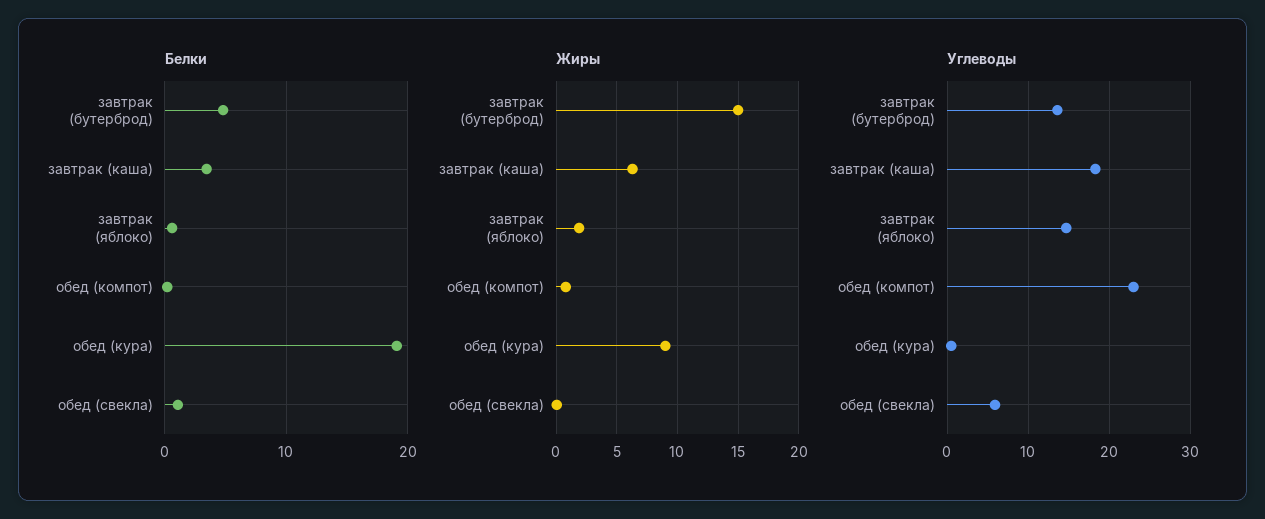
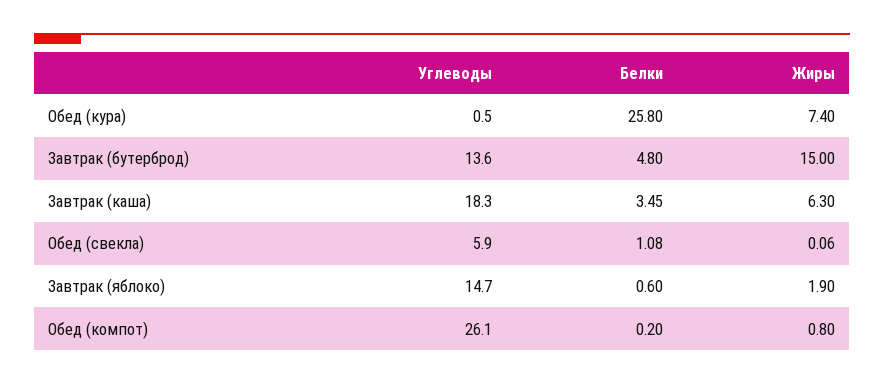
  {
    "Белки": {
      "завтрак (бутерброд)": 4.8,
      "завтрак (каша)": 3.45,
      "завтрак (яблоко)": 0.6,
      "обед (компот)": 0.2,
-     "обед (кура)": 19,
+     "обед (кура)": 25.8,
      "обед (свекла)": 1.08
    },
    "Жиры": {
      "завтрак (бутерброд)": 15,
      "завтрак (каша)": 6.3,
      "завтрак (яблоко)": 1.9,
      "обед (компот)": 0.8,
-     "обед (кура)": 9,
+     "обед (кура)": 7.4,
      "обед (свекла)": 0.06
    },
    "Углеводы": {
      "завтрак (бутерброд)": 13.6,
      "завтрак (каша)": 18.3,
      "завтрак (яблоко)": 14.7,
-     "обед (компот)": 23,
+     "обед (компот)": 26.1,
      "обед (кура)": 0.5,
      "обед (свекла)": 5.9
    }
  }

